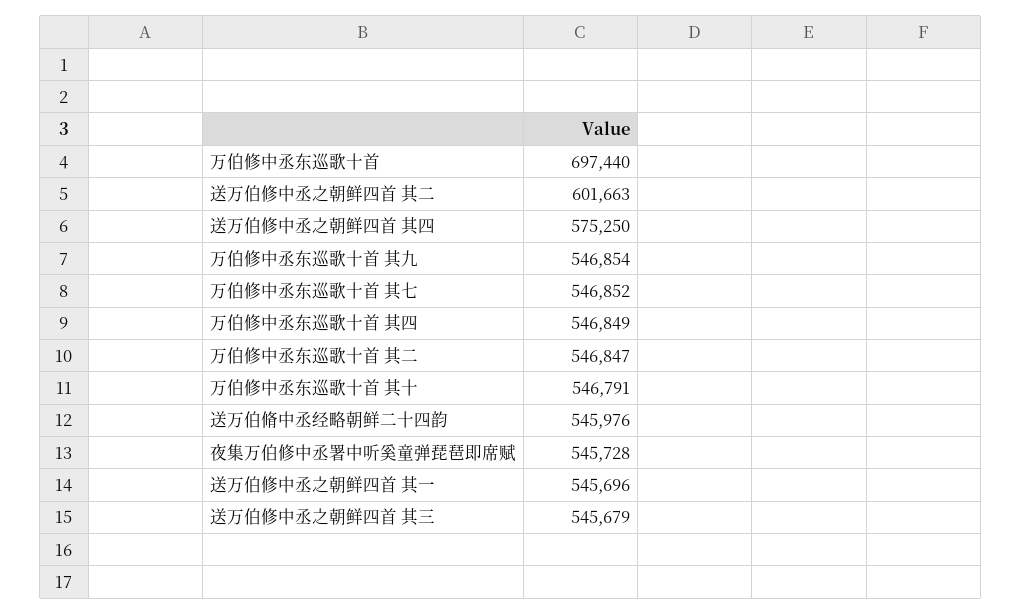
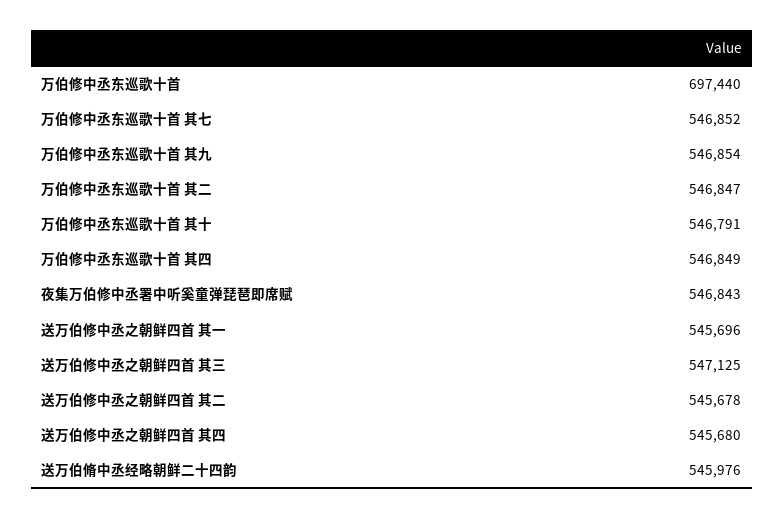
  {
    "万伯修中丞东巡歌十首": 697440,
-   "送万伯修中丞之朝鲜四首 其二": 601663,
+   "送万伯修中丞之朝鲜四首 其二": 545678,
-   "送万伯修中丞之朝鲜四首 其四": 575250,
+   "送万伯修中丞之朝鲜四首 其四": 545680,
    "万伯修中丞东巡歌十首 其九": 546854,
    "万伯修中丞东巡歌十首 其七": 546852,
    "万伯修中丞东巡歌十首 其四": 546849,
    "万伯修中丞东巡歌十首 其二": 546847,
    "万伯修中丞东巡歌十首 其十": 546791,
    "送万伯脩中丞经略朝鲜二十四韵": 545976,
-   "夜集万伯修中丞署中听奚童弹琵琶即席赋": 545728,
+   "夜集万伯修中丞署中听奚童弹琵琶即席赋": 546843,
    "送万伯修中丞之朝鲜四首 其一": 545696,
-   "送万伯修中丞之朝鲜四首 其三": 545679
+   "送万伯修中丞之朝鲜四首 其三": 547125
  }

